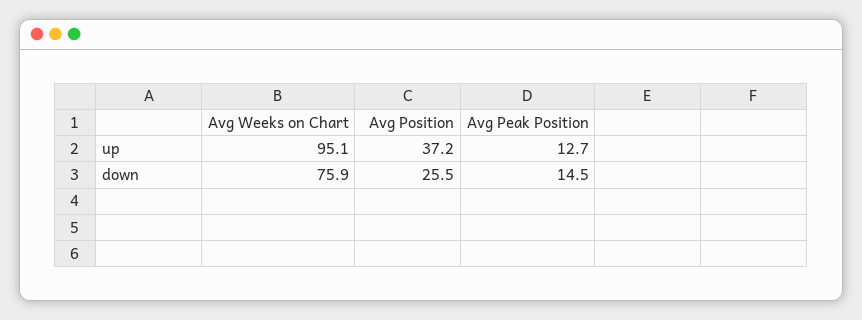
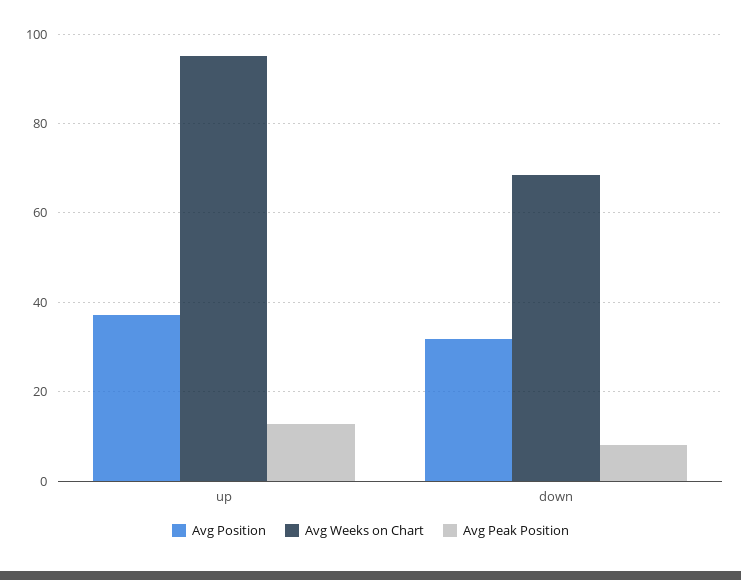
  {
    "Avg Weeks on Chart": {
      "up": 95.1,
-     "down": 75.9
+     "down": 68
    },
    "Avg Position": {
      "up": 37.2,
-     "down": 25.5
+     "down": 32
    },
    "Avg Peak Position": {
      "up": 12.7,
-     "down": 14.5
+     "down": 8
    }
  }

